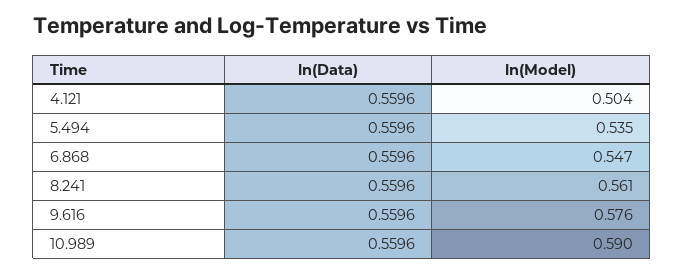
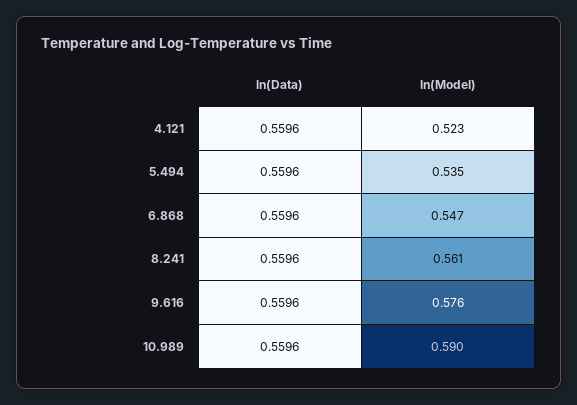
  {
    "ln(Data)": {
      "4.121": 0.5596,
      "5.494": 0.5596,
      "6.868": 0.5596,
      "8.241": 0.5596,
      "9.616": 0.5596,
      "10.989": 0.5596
    },
    "ln(Model)": {
-     "4.121": 0.504,
+     "4.121": 0.523,
      "5.494": 0.535,
      "6.868": 0.547,
      "8.241": 0.561,
      "9.616": 0.576,
      "10.989": 0.59
    }
  }

